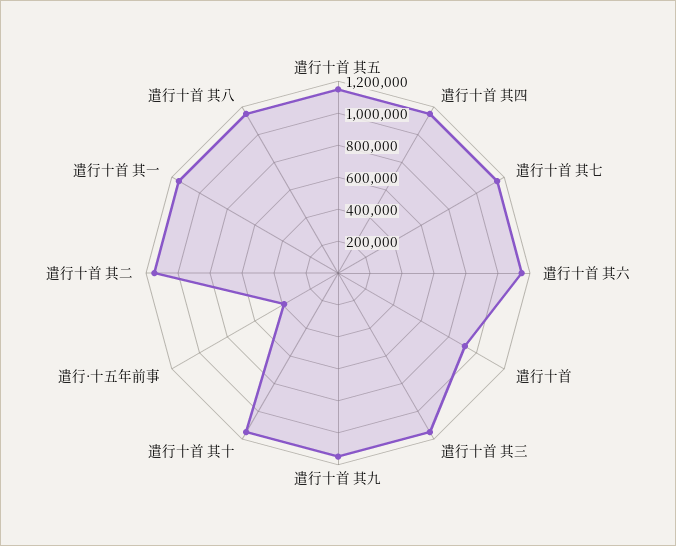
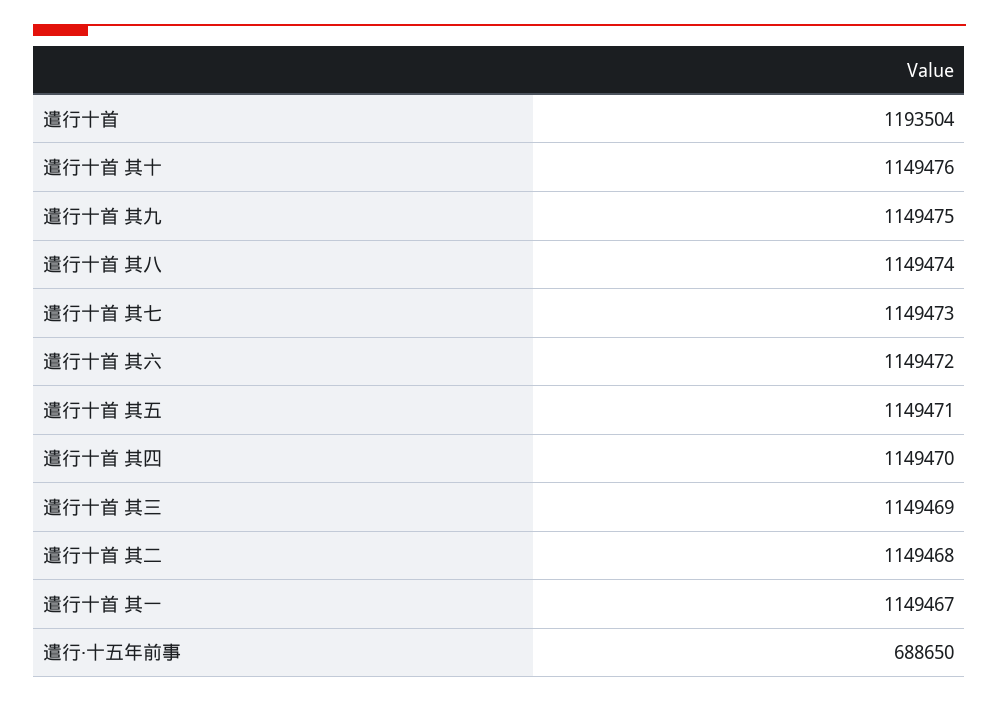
  {
    "遣行十首 其五": 1149471,
    "遣行十首 其四": 1149470,
    "遣行十首 其七": 1149473,
    "遣行十首 其六": 1149472,
-   "遣行十首": 900000,
+   "遣行十首": 1193504,
    "遣行十首 其三": 1149469,
    "遣行十首 其九": 1149475,
    "遣行十首 其十": 1149476,
-   "遣行·十五年前事": 400000,
+   "遣行·十五年前事": 688650,
    "遣行十首 其二": 1149468,
    "遣行十首 其一": 1149467,
    "遣行十首 其八": 1149474
  }

